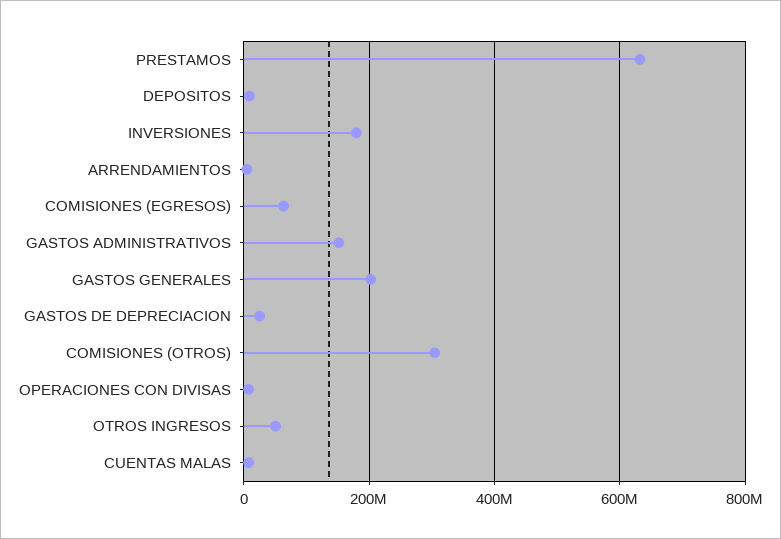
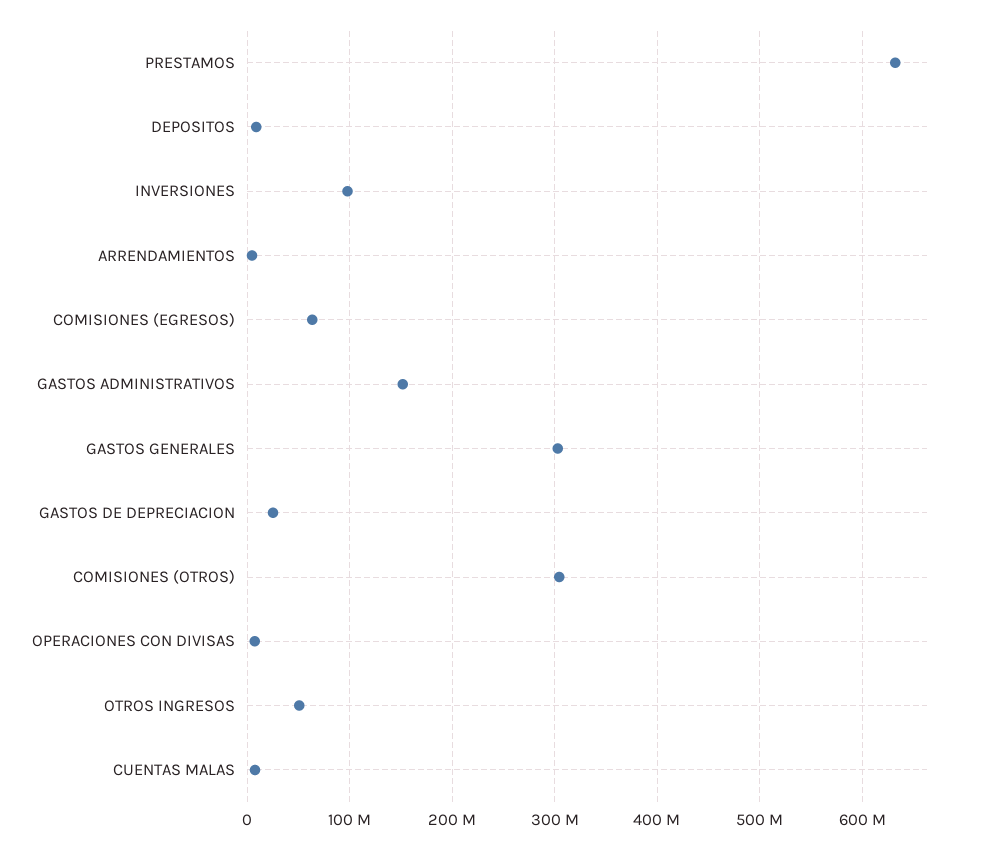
  {
    "PRESTAMOS": 630000000,
    "DEPOSITOS": 10000000,
-   "INVERSIONES": 180000000,
+   "INVERSIONES": 100000000,
    "ARRENDAMIENTOS": 0,
    "COMISIONES (EGRESOS)": 60000000,
    "GASTOS ADMINISTRATIVOS": 150000000,
-   "GASTOS GENERALES": 200000000,
+   "GASTOS GENERALES": 300000000,
    "GASTOS DE DEPRECIACION": 30000000,
    "COMISIONES (OTROS)": 300000000,
    "OPERACIONES CON DIVISAS": 10000000,
    "OTROS INGRESOS": 50000000,
    "CUENTAS MALAS": 10000000
  }

